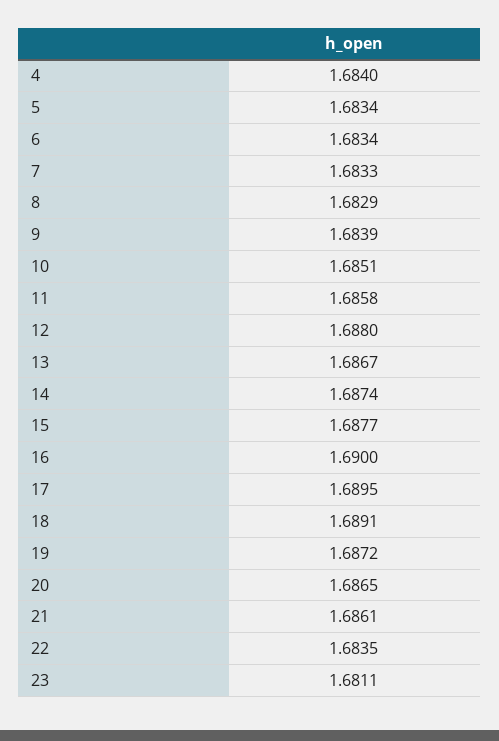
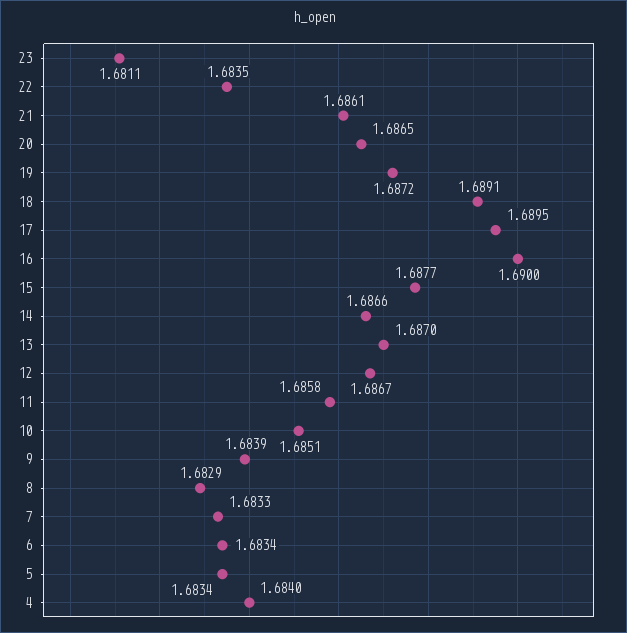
  {
    "4": 1.684,
    "5": 1.6834,
    "6": 1.6834,
    "7": 1.6833,
    "8": 1.6829,
    "9": 1.6839,
    "10": 1.6851,
    "11": 1.6858,
-   "12": 1.688,
+   "12": 1.6867,
-   "13": 1.6867,
+   "13": 1.687,
-   "14": 1.6874,
+   "14": 1.6866,
    "15": 1.6877,
    "16": 1.69,
    "17": 1.6895,
    "18": 1.6891,
    "19": 1.6872,
    "20": 1.6865,
    "21": 1.6861,
    "22": 1.6835,
    "23": 1.6811
  }

